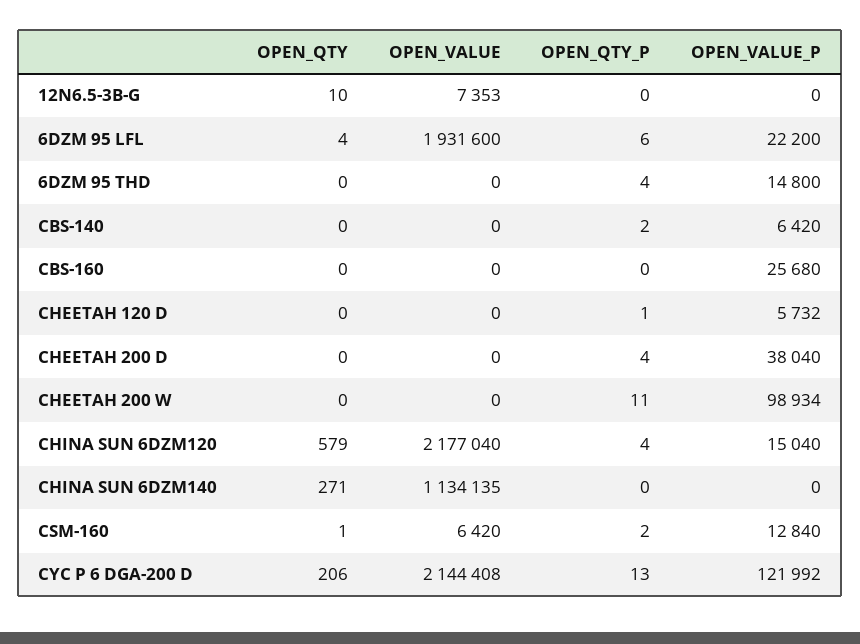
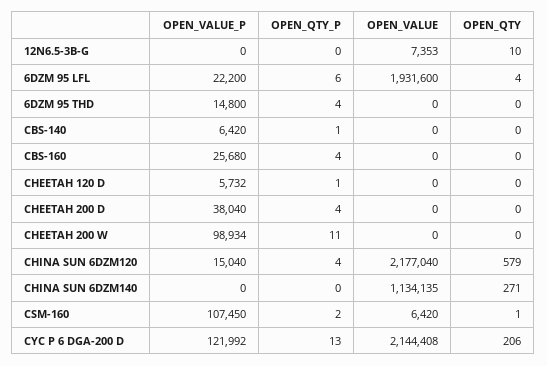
  {
    "OPEN_QTY": {
      "12N6.5-3B-G": 10,
      "6DZM 95 LFL": 4,
      "6DZM 95 THD": 0,
      "CBS-140": 0,
      "CBS-160": 0,
      "CHEETAH 120 D": 0,
      "CHEETAH 200 D": 0,
      "CHEETAH 200 W": 0,
      "CHINA SUN 6DZM120": 579,
      "CHINA SUN 6DZM140": 271,
      "CSM-160": 1,
      "CYC P 6 DGA-200 D": 206
    },
    "OPEN_VALUE": {
      "12N6.5-3B-G": 7353,
      "6DZM 95 LFL": 1931600,
      "6DZM 95 THD": 0,
      "CBS-140": 0,
      "CBS-160": 0,
      "CHEETAH 120 D": 0,
      "CHEETAH 200 D": 0,
      "CHEETAH 200 W": 0,
      "CHINA SUN 6DZM120": 2177040,
      "CHINA SUN 6DZM140": 1134135,
      "CSM-160": 6420,
      "CYC P 6 DGA-200 D": 2144408
    },
    "OPEN_QTY_P": {
      "12N6.5-3B-G": 0,
      "6DZM 95 LFL": 6,
      "6DZM 95 THD": 4,
-     "CBS-140": 2,
+     "CBS-140": 1,
-     "CBS-160": 0,
+     "CBS-160": 4,
      "CHEETAH 120 D": 1,
      "CHEETAH 200 D": 4,
      "CHEETAH 200 W": 11,
      "CHINA SUN 6DZM120": 4,
      "CHINA SUN 6DZM140": 0,
      "CSM-160": 2,
      "CYC P 6 DGA-200 D": 13
    },
    "OPEN_VALUE_P": {
      "12N6.5-3B-G": 0,
      "6DZM 95 LFL": 22200,
      "6DZM 95 THD": 14800,
      "CBS-140": 6420,
      "CBS-160": 25680,
      "CHEETAH 120 D": 5732,
      "CHEETAH 200 D": 38040,
      "CHEETAH 200 W": 98934,
      "CHINA SUN 6DZM120": 15040,
      "CHINA SUN 6DZM140": 0,
-     "CSM-160": 12840,
+     "CSM-160": 107450,
      "CYC P 6 DGA-200 D": 121992
    }
  }

